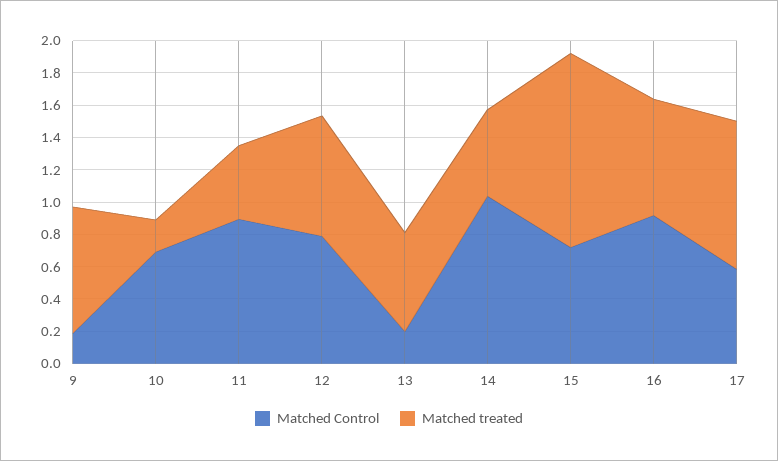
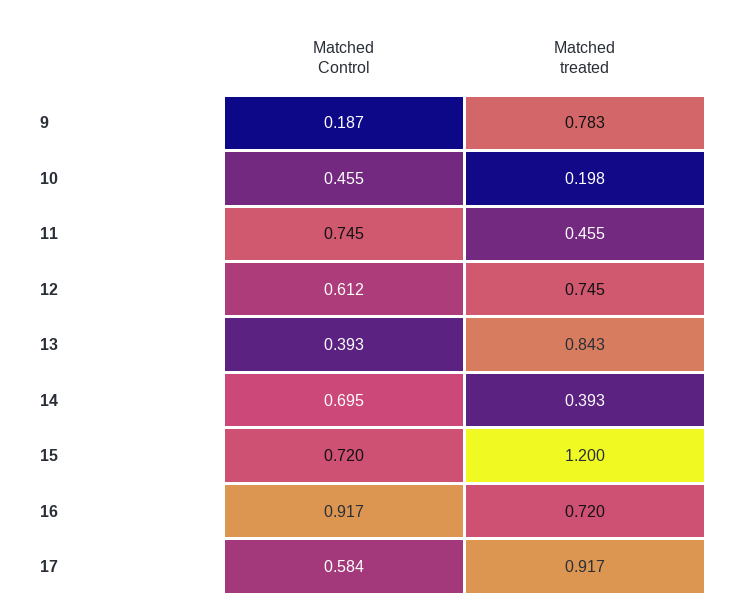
  {
    "Matched Control": {
      "9": 0.187,
-     "10": 0.7,
+     "10": 0.455,
-     "11": 0.9,
+     "11": 0.745,
-     "12": 0.8,
+     "12": 0.612,
-     "13": 0.2,
+     "13": 0.393,
-     "14": 1.05,
+     "14": 0.695,
      "15": 0.72,
      "16": 0.917,
      "17": 0.584
    },
    "Matched treated": {
      "9": 0.783,
      "10": 0.198,
      "11": 0.455,
      "12": 0.745,
-     "13": 0.6,
+     "13": 0.843,
-     "14": 0.55,
+     "14": 0.393,
      "15": 1.2,
      "16": 0.72,
      "17": 0.917
    }
  }

